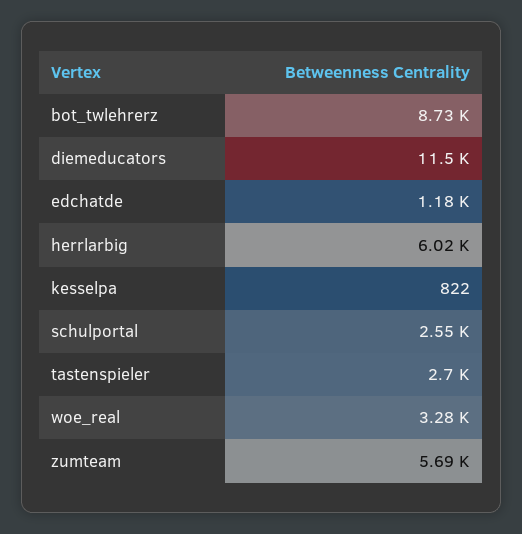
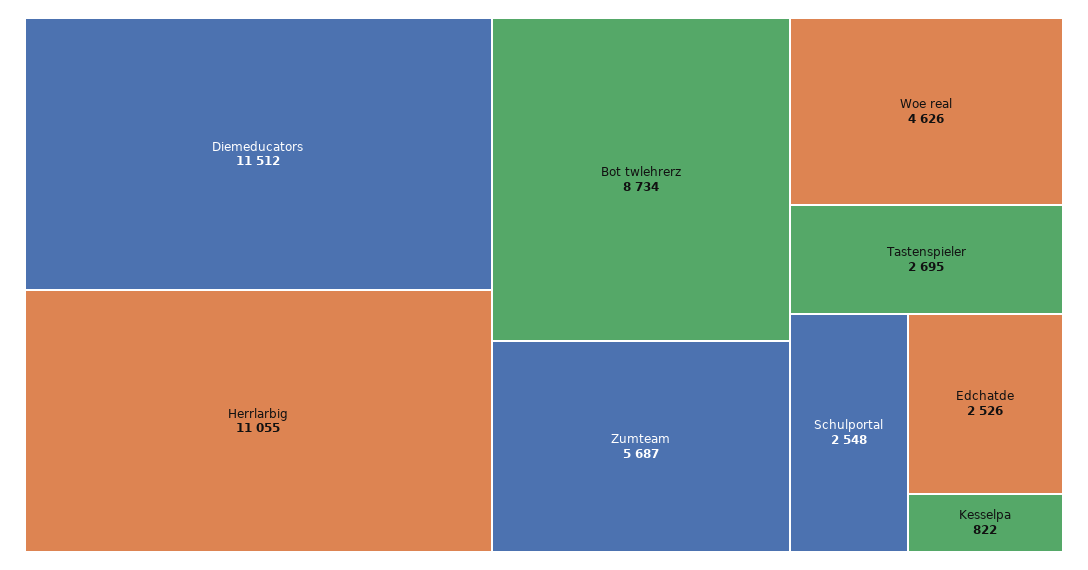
  {
    "bot_twlehrerz": 8734,
    "diemeducators": 11512,
-   "edchatde": 1180,
+   "edchatde": 2526,
-   "herrlarbig": 6020,
+   "herrlarbig": 11055,
    "kesselpa": 822,
    "schulportal": 2548,
    "tastenspieler": 2695,
-   "woe_real": 3280,
+   "woe_real": 4626,
    "zumteam": 5687
  }

